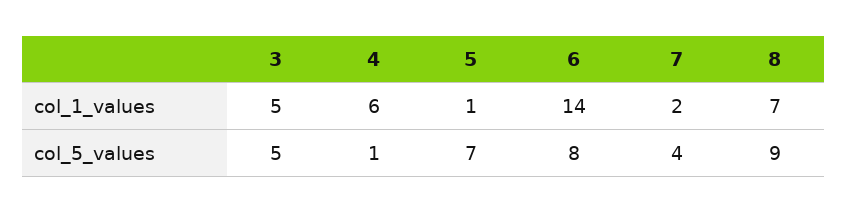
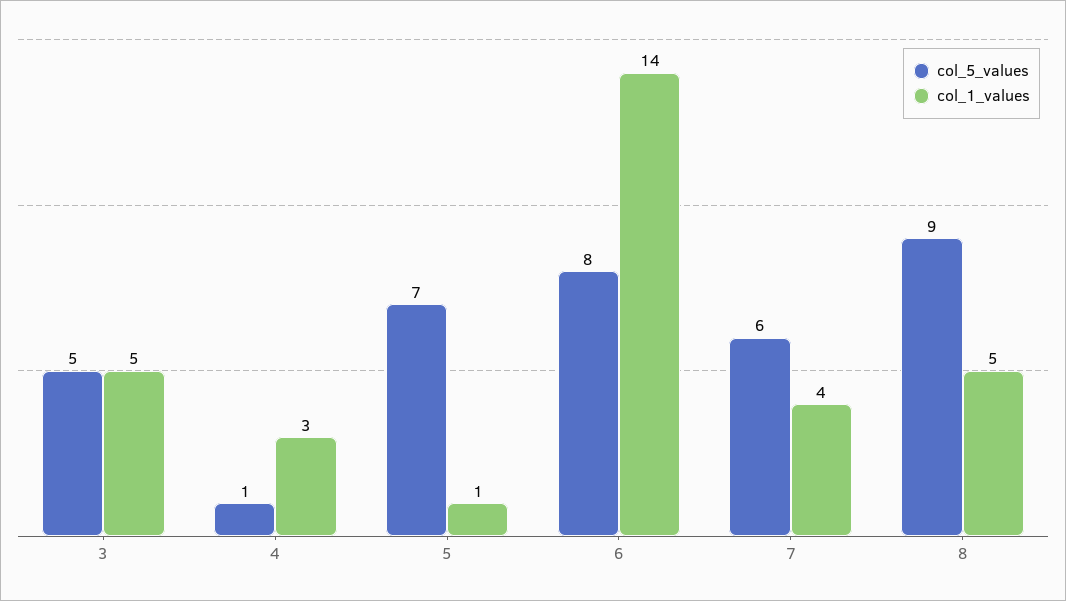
  {
    "col_1_values": {
      "3": 5,
-     "4": 6,
+     "4": 3,
      "5": 1,
      "6": 14,
-     "7": 2,
+     "7": 4,
-     "8": 7
+     "8": 5
    },
    "col_5_values": {
      "3": 5,
      "4": 1,
      "5": 7,
      "6": 8,
-     "7": 4,
+     "7": 6,
      "8": 9
    }
  }

